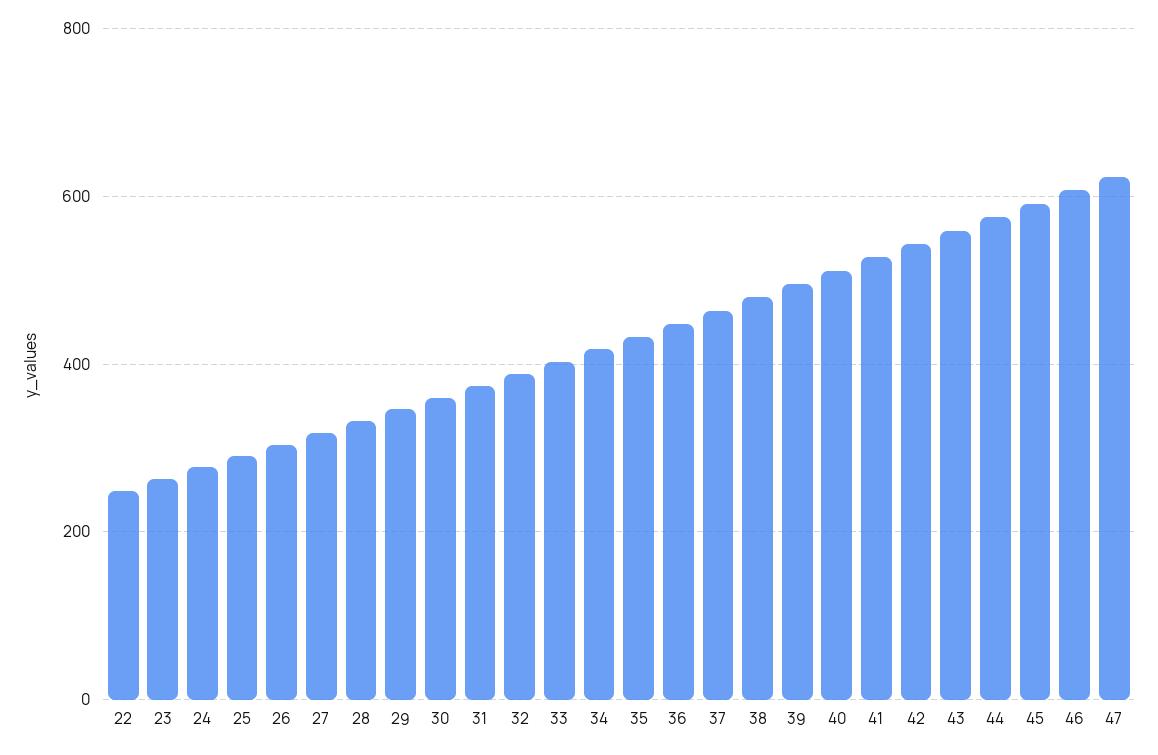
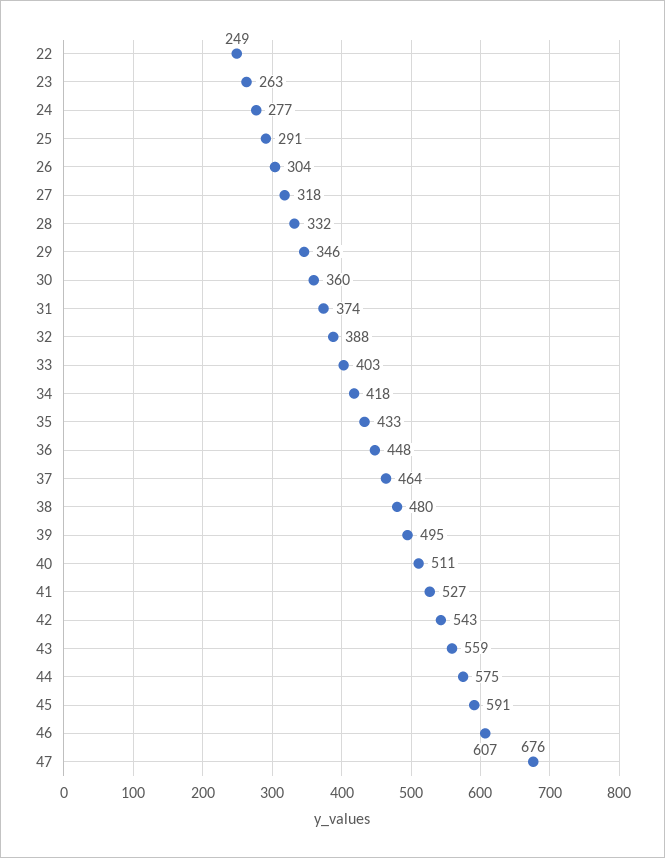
  {
    "22": 249,
    "23": 263,
    "24": 277,
    "25": 291,
    "26": 304,
    "27": 318,
    "28": 332,
    "29": 346,
    "30": 360,
    "31": 374,
    "32": 388,
    "33": 403,
    "34": 418,
    "35": 433,
    "36": 448,
    "37": 464,
    "38": 480,
    "39": 495,
    "40": 511,
    "41": 527,
    "42": 543,
    "43": 559,
    "44": 575,
    "45": 591,
    "46": 607,
-   "47": 620
+   "47": 676
  }

